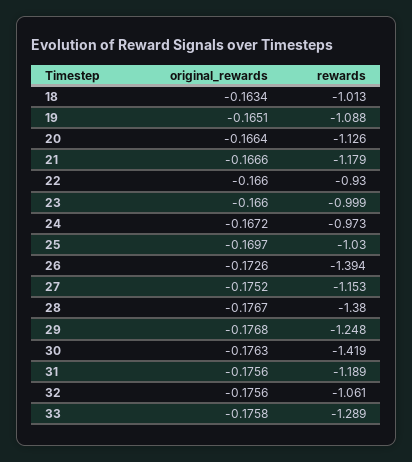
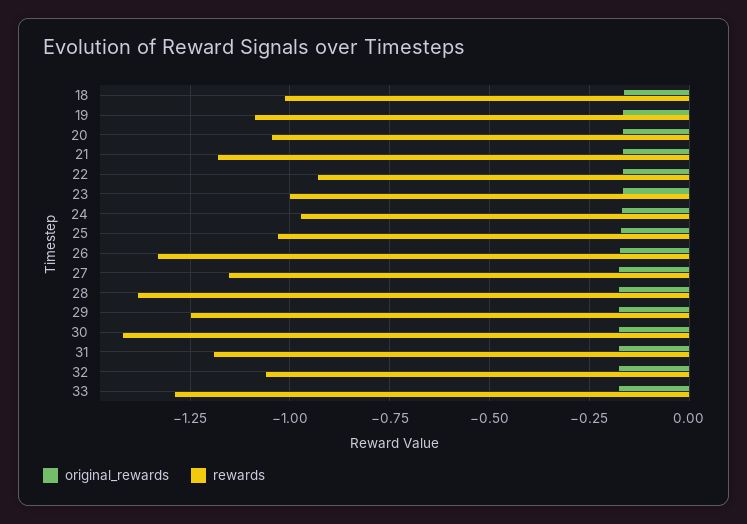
  {
    "original_rewards": {
      "18": -0.1634,
      "19": -0.1651,
      "20": -0.1664,
      "21": -0.1666,
      "22": -0.166,
      "23": -0.166,
      "24": -0.1672,
      "25": -0.1697,
      "26": -0.1726,
      "27": -0.1752,
      "28": -0.1767,
      "29": -0.1768,
      "30": -0.1763,
      "31": -0.1756,
      "32": -0.1756,
      "33": -0.1758
    },
    "rewards": {
      "18": -1.013,
      "19": -1.088,
-     "20": -1.126,
+     "20": -1.05,
      "21": -1.179,
      "22": -0.93,
      "23": -0.999,
      "24": -0.973,
      "25": -1.03,
-     "26": -1.394,
+     "26": -1.325,
      "27": -1.153,
      "28": -1.38,
      "29": -1.248,
      "30": -1.419,
      "31": -1.189,
      "32": -1.061,
      "33": -1.289
    }
  }

